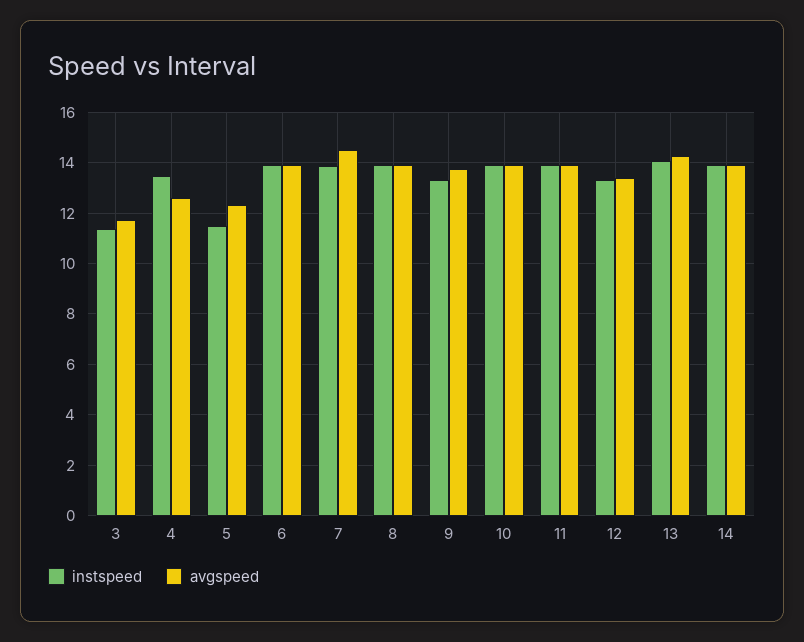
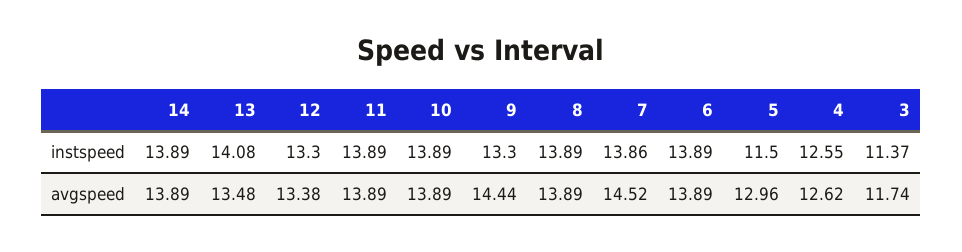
  {
    "instspeed": {
      "3": 11.37,
-     "4": 13.5,
+     "4": 12.55,
      "5": 11.5,
      "6": 13.89,
      "7": 13.86,
      "8": 13.89,
      "9": 13.3,
      "10": 13.89,
      "11": 13.89,
      "12": 13.3,
      "13": 14.08,
      "14": 13.89
    },
    "avgspeed": {
      "3": 11.74,
      "4": 12.62,
-     "5": 12.25,
+     "5": 12.96,
      "6": 13.89,
      "7": 14.52,
      "8": 13.89,
-     "9": 13.75,
+     "9": 14.44,
      "10": 13.89,
      "11": 13.89,
      "12": 13.38,
-     "13": 14.25,
+     "13": 13.48,
      "14": 13.89
    }
  }

